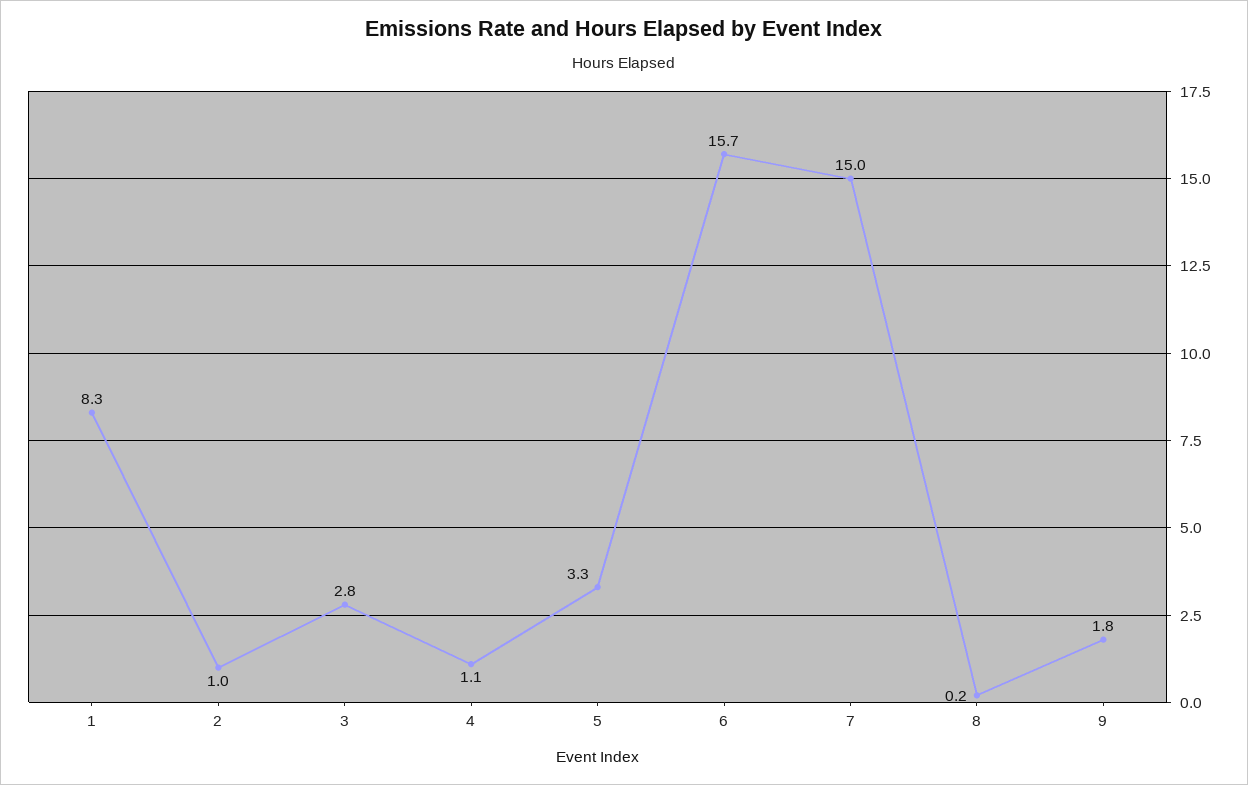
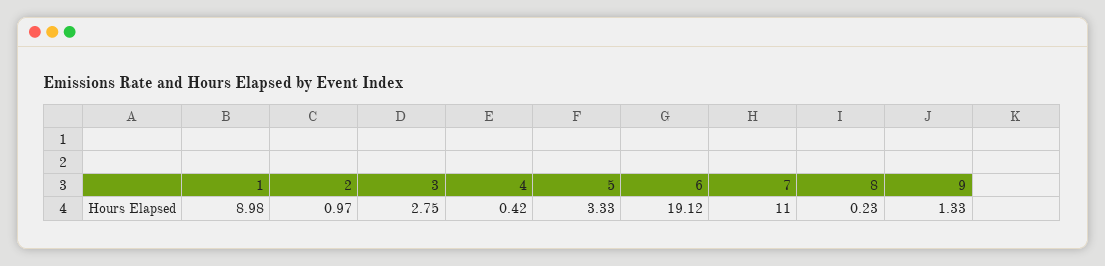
  {
-   "1": 8.3,
+   "1": 8.98,
    "2": 0.97,
    "3": 2.75,
-   "4": 1.1,
+   "4": 0.42,
    "5": 3.33,
-   "6": 15.7,
+   "6": 19.12,
-   "7": 15,
+   "7": 11,
    "8": 0.23,
-   "9": 1.8
+   "9": 1.33
  }

